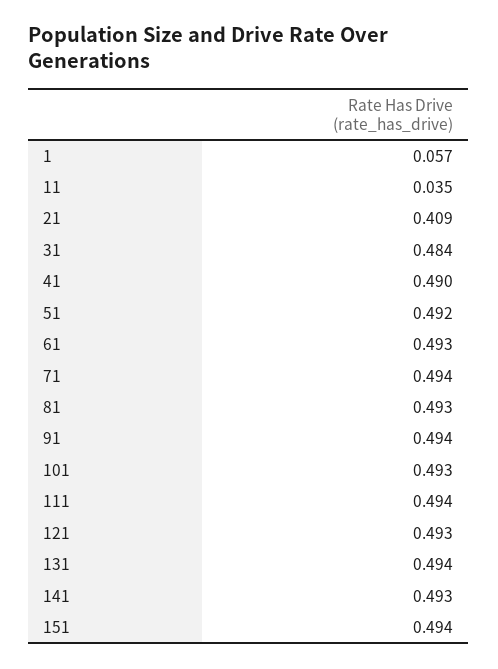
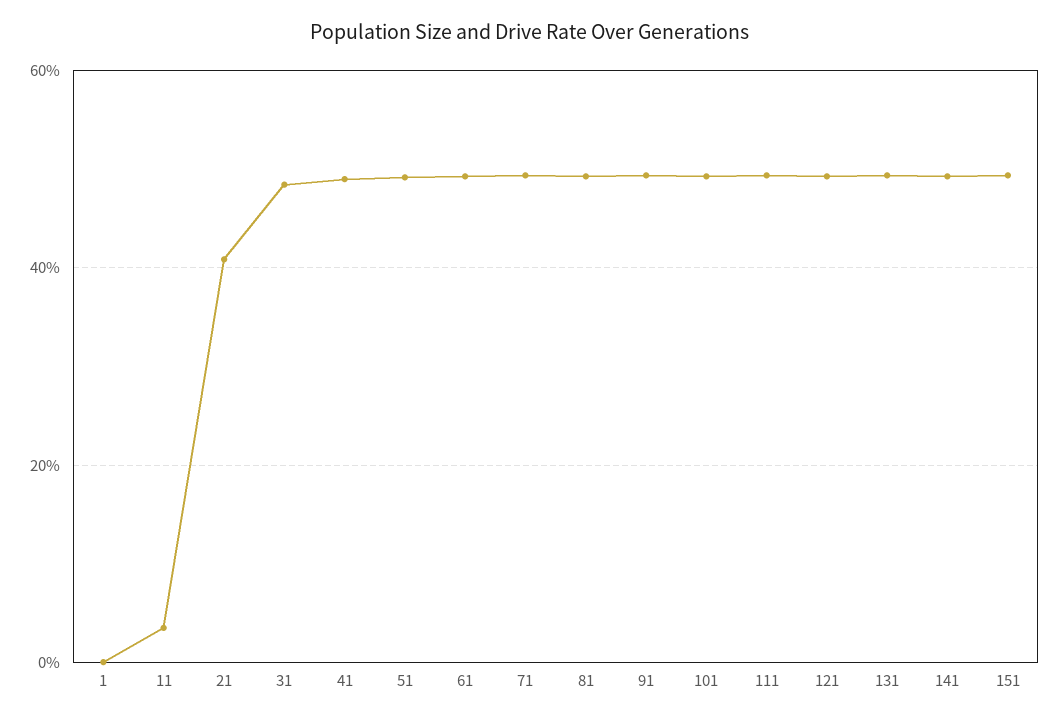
  {
-   "1": 0.057,
+   "1": 0,
    "11": 0.035,
    "21": 0.409,
    "31": 0.484,
    "41": 0.49,
    "51": 0.492,
    "61": 0.493,
    "71": 0.494,
    "81": 0.493,
    "91": 0.494,
    "101": 0.493,
    "111": 0.494,
    "121": 0.493,
    "131": 0.494,
    "141": 0.493,
    "151": 0.494
  }

